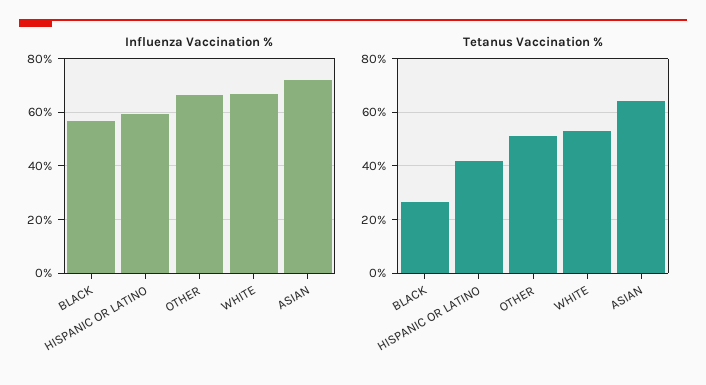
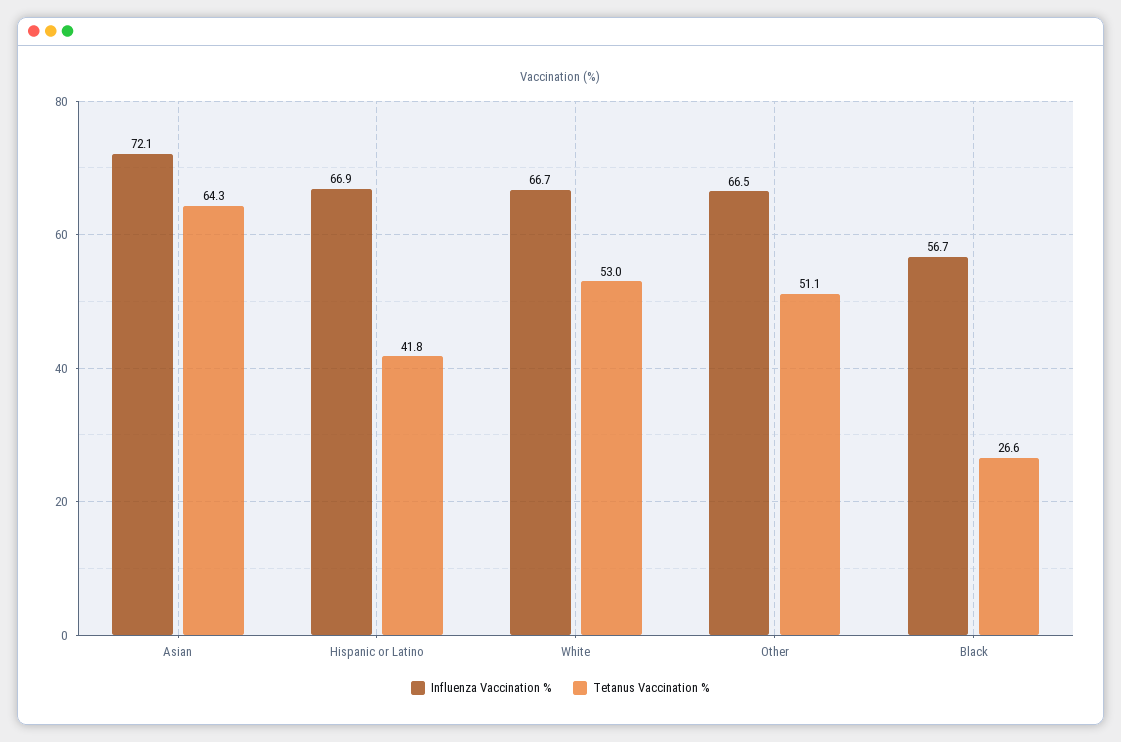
  {
    "Influenza Vaccination %": {
      "BLACK": 56.7,
-     "HISPANIC OR LATINO": 60,
+     "HISPANIC OR LATINO": 66.9,
      "OTHER": 66.5,
      "WHITE": 66.7,
      "ASIAN": 72.1
    },
    "Tetanus Vaccination %": {
      "BLACK": 26.6,
      "HISPANIC OR LATINO": 41.8,
      "OTHER": 51.1,
      "WHITE": 53,
      "ASIAN": 64.3
    }
  }

